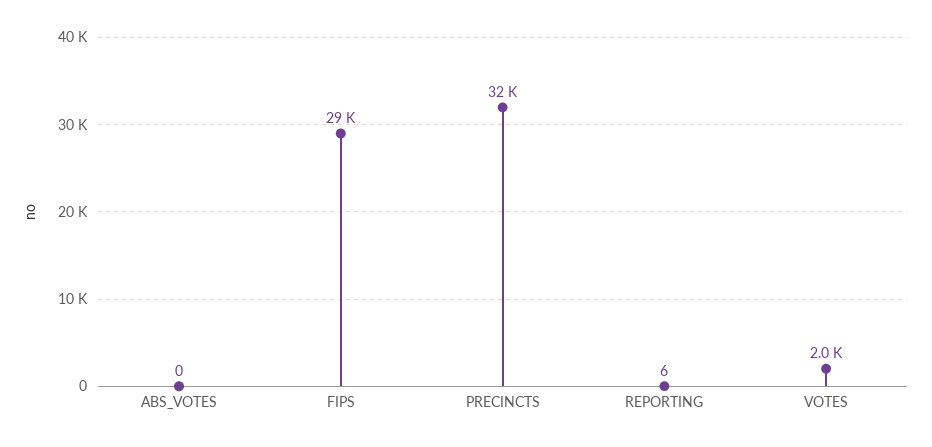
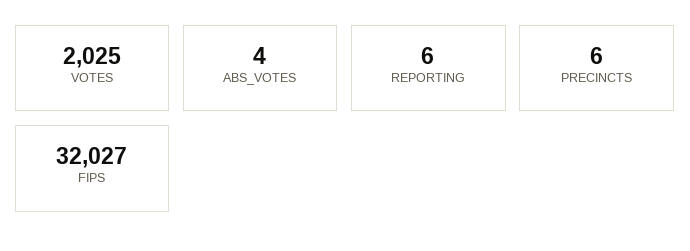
  {
-   "ABS_VOTES": 0,
+   "ABS_VOTES": 4,
-   "FIPS": 29000,
+   "FIPS": 32027,
-   "PRECINCTS": 32000,
+   "PRECINCTS": 6,
    "REPORTING": 6,
    "VOTES": 2025
  }

